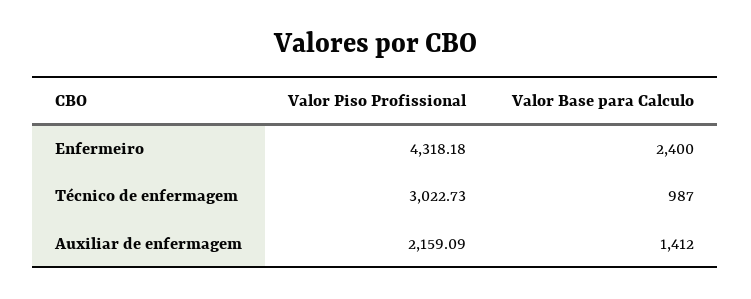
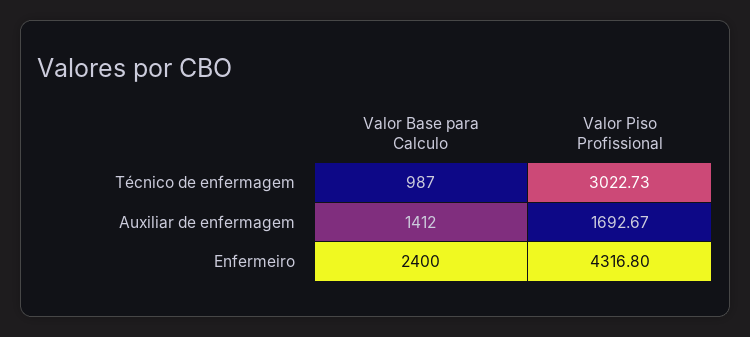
  {
    "Valor Piso Profissional": {
-     "Enfermeiro": 4318.18,
+     "Enfermeiro": 4316.8,
      "Técnico de enfermagem": 3022.73,
-     "Auxiliar de enfermagem": 2159.09
+     "Auxiliar de enfermagem": 1692.67
    },
    "Valor Base para Calculo": {
      "Enfermeiro": 2400,
      "Técnico de enfermagem": 987,
      "Auxiliar de enfermagem": 1412
    }
  }

